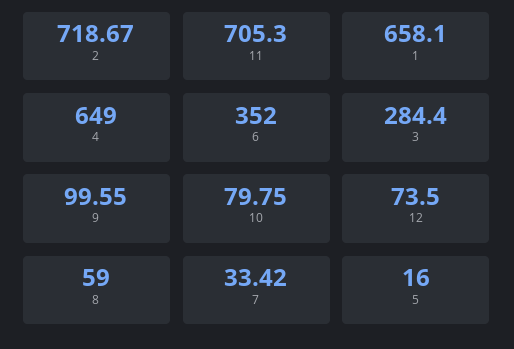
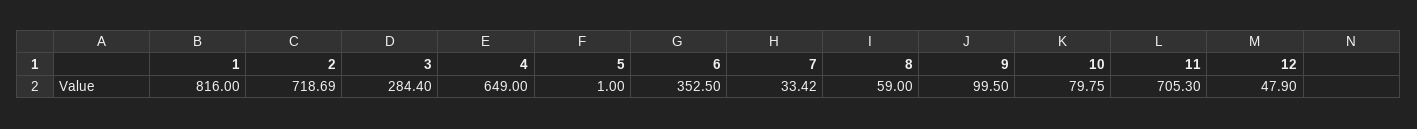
  {
-   "2": 718.67,
+   "2": 718.69,
    "11": 705.3,
-   "1": 658.1,
+   "1": 816,
    "4": 649,
-   "6": 352,
+   "6": 352.5,
    "3": 284.4,
-   "9": 99.55,
+   "9": 99.5,
    "10": 79.75,
-   "12": 73.5,
+   "12": 47.9,
    "8": 59,
    "7": 33.42,
-   "5": 16
+   "5": 1
  }

